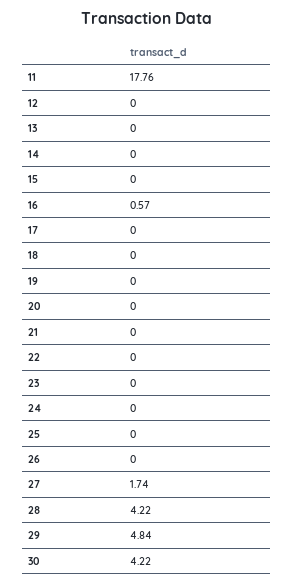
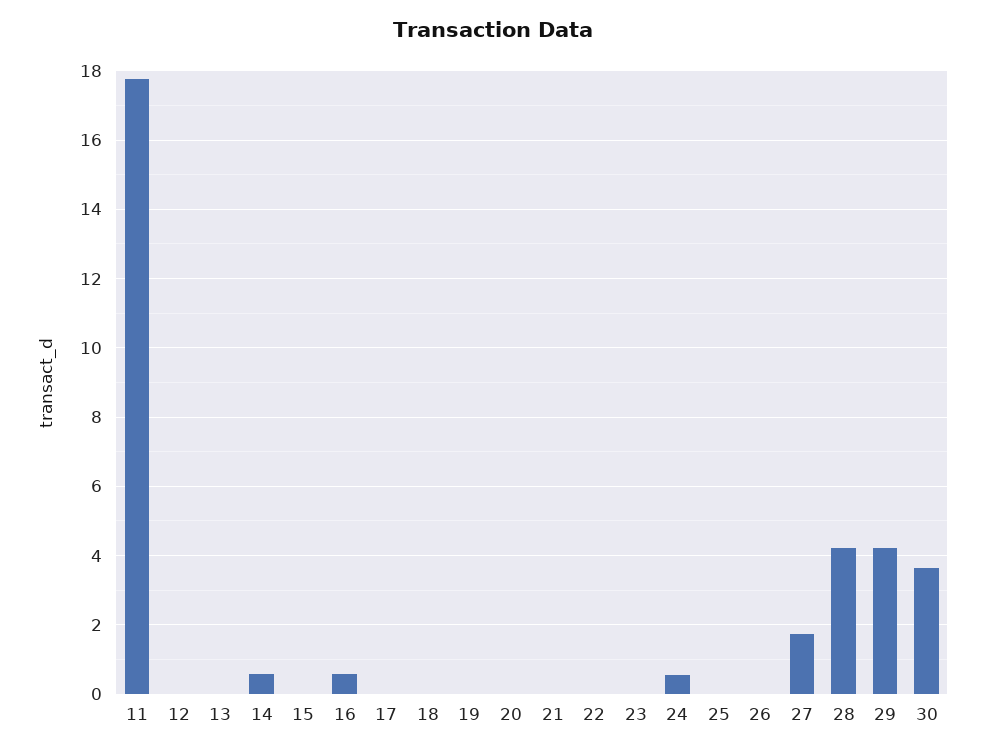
  {
    "11": 17.76,
    "12": 0,
    "13": 0,
-   "14": 0,
+   "14": 0.6,
    "15": 0,
    "16": 0.57,
    "17": 0,
    "18": 0,
    "19": 0,
    "20": 0,
    "21": 0,
    "22": 0,
    "23": 0,
-   "24": 0,
+   "24": 0.6,
    "25": 0,
    "26": 0,
    "27": 1.74,
    "28": 4.22,
-   "29": 4.84,
+   "29": 4.2,
-   "30": 4.22
+   "30": 3.6
  }

